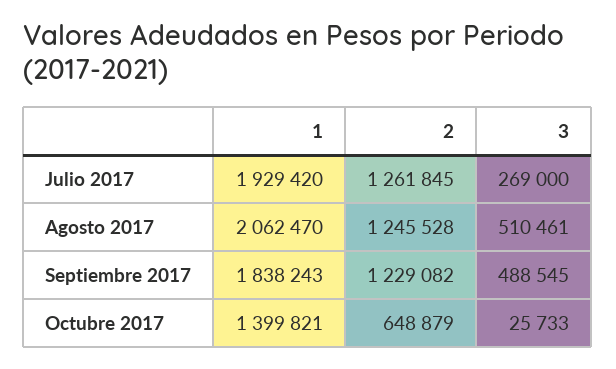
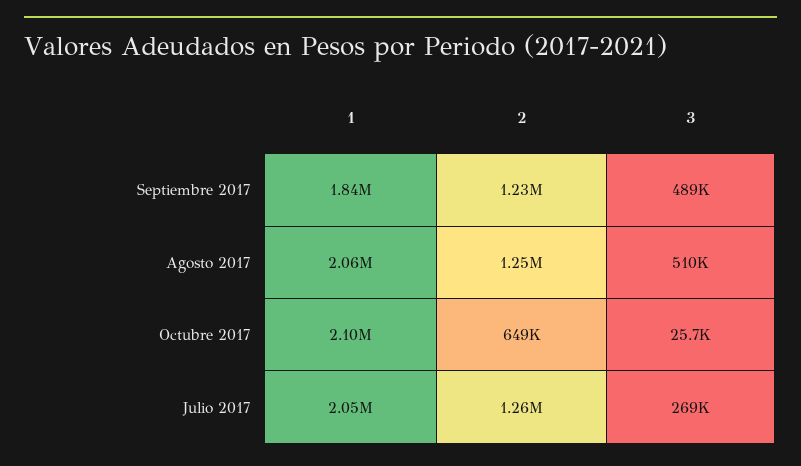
  {
    "1": {
-     "Julio 2017": 1929420,
+     "Julio 2017": 2050000,
      "Agosto 2017": 2062470,
      "Septiembre 2017": 1838243,
-     "Octubre 2017": 1399821
+     "Octubre 2017": 2100000
    },
    "2": {
      "Julio 2017": 1261845,
      "Agosto 2017": 1245528,
      "Septiembre 2017": 1229082,
      "Octubre 2017": 648879
    },
    "3": {
      "Julio 2017": 269000,
      "Agosto 2017": 510461,
      "Septiembre 2017": 488545,
      "Octubre 2017": 25733
    }
  }

